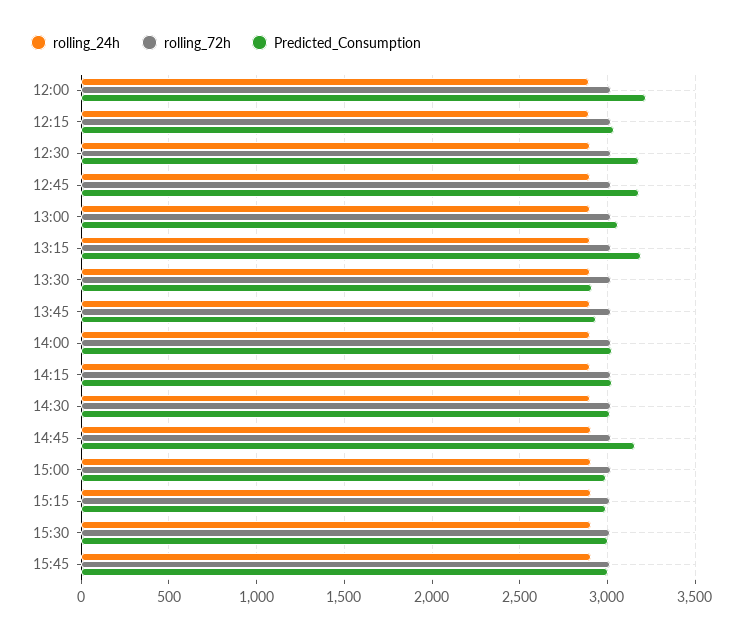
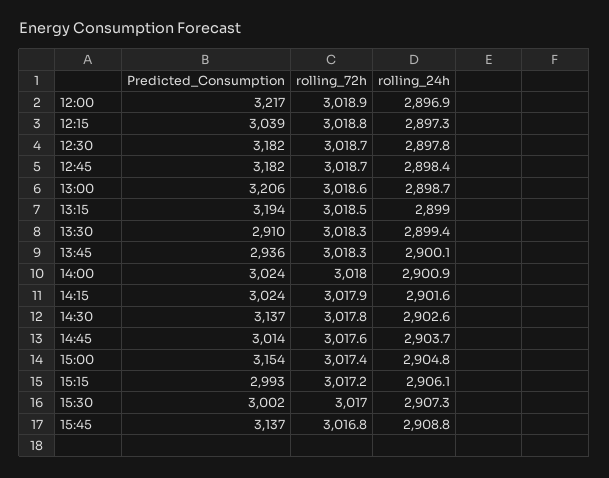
  {
    "rolling_24h": {
      "12:00": 2896.9,
      "12:15": 2897.3,
      "12:30": 2897.8,
      "12:45": 2898.4,
      "13:00": 2898.7,
      "13:15": 2899,
      "13:30": 2899.4,
      "13:45": 2900.1,
      "14:00": 2900.9,
      "14:15": 2901.6,
      "14:30": 2902.6,
      "14:45": 2903.7,
      "15:00": 2904.8,
      "15:15": 2906.1,
      "15:30": 2907.3,
      "15:45": 2908.8
    },
    "rolling_72h": {
      "12:00": 3018.9,
      "12:15": 3018.8,
      "12:30": 3018.7,
      "12:45": 3018.7,
      "13:00": 3018.6,
      "13:15": 3018.5,
      "13:30": 3018.3,
      "13:45": 3018.3,
      "14:00": 3018,
      "14:15": 3017.9,
      "14:30": 3017.8,
      "14:45": 3017.6,
      "15:00": 3017.4,
      "15:15": 3017.2,
      "15:30": 3017,
      "15:45": 3016.8
    },
    "Predicted_Consumption": {
      "12:00": 3217,
      "12:15": 3039,
      "12:30": 3182,
      "12:45": 3182,
-     "13:00": 3050,
+     "13:00": 3206,
      "13:15": 3194,
      "13:30": 2910,
      "13:45": 2936,
      "14:00": 3024,
      "14:15": 3024,
-     "14:30": 3000,
+     "14:30": 3137,
-     "14:45": 3150,
+     "14:45": 3014,
-     "15:00": 3000,
+     "15:00": 3154,
      "15:15": 2993,
      "15:30": 3002,
-     "15:45": 3000
+     "15:45": 3137
    }
  }

